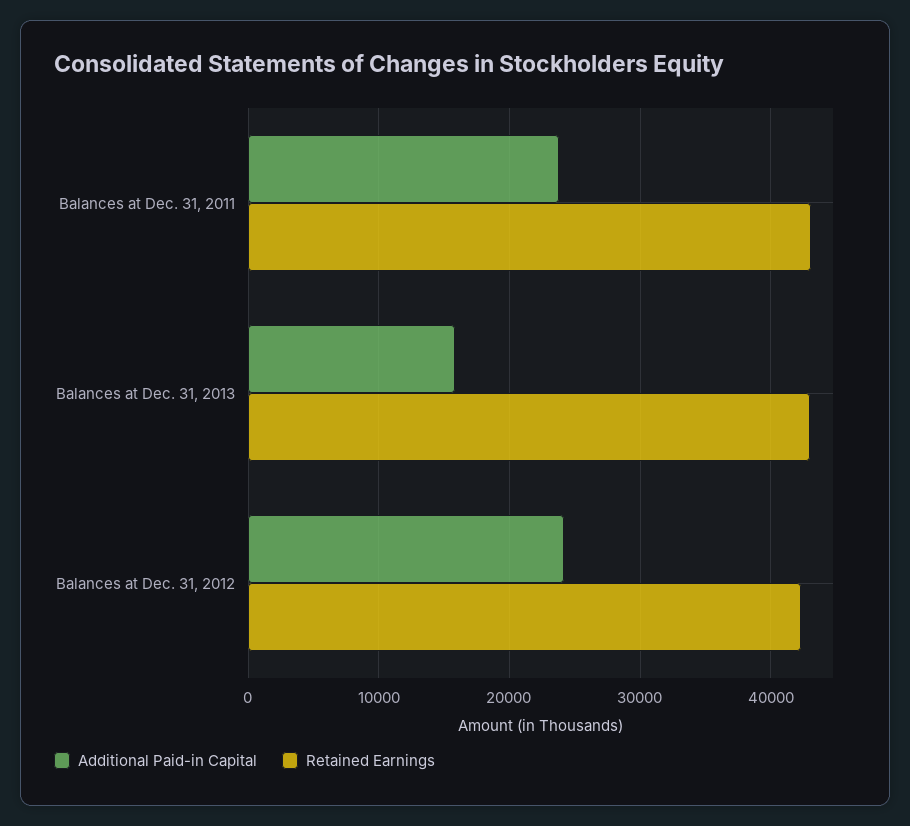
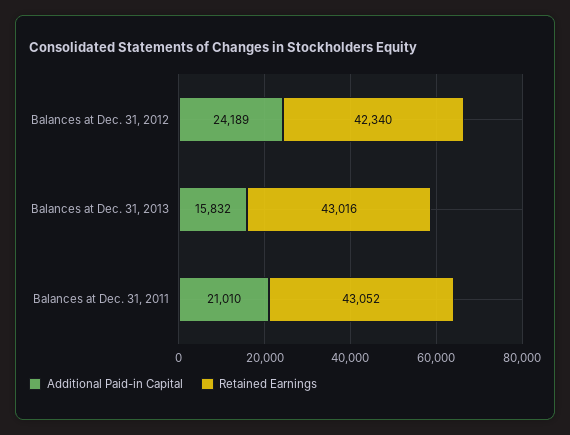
  {
    "Additional Paid-in Capital": {
-     "Balances at Dec. 31, 2011": 24000,
+     "Balances at Dec. 31, 2011": 21010,
      "Balances at Dec. 31, 2013": 15832,
      "Balances at Dec. 31, 2012": 24189
    },
    "Retained Earnings": {
      "Balances at Dec. 31, 2011": 43052,
      "Balances at Dec. 31, 2013": 43016,
      "Balances at Dec. 31, 2012": 42340
    }
  }

